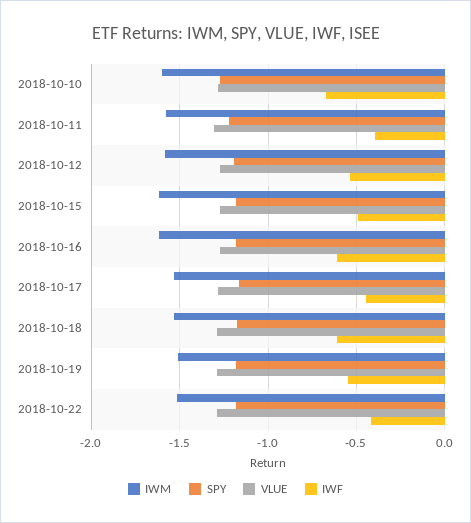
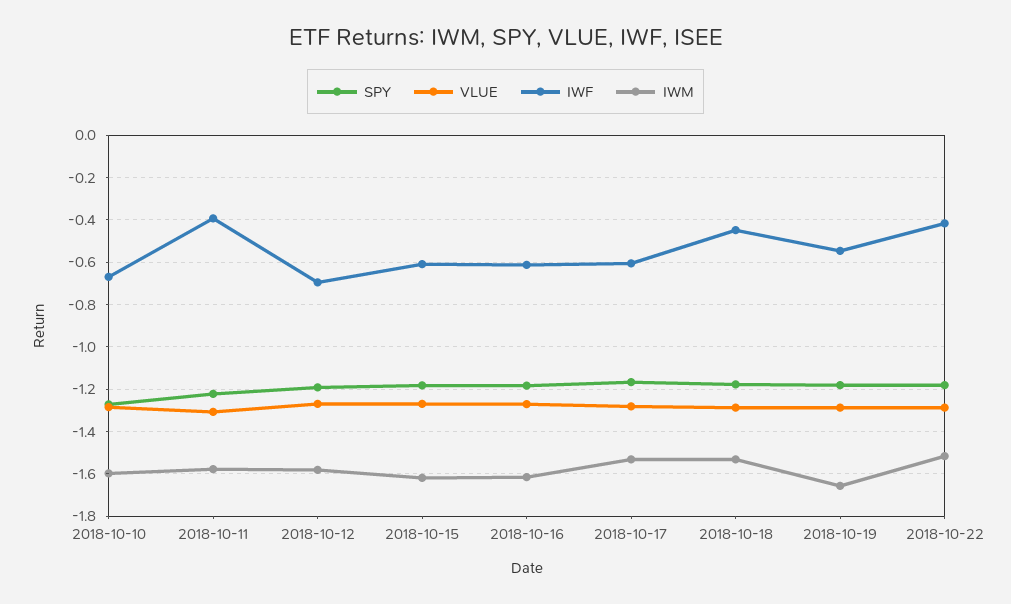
  {
    "IWM": {
      "2018-10-10": -1.6,
      "2018-10-11": -1.6,
      "2018-10-12": -1.6,
      "2018-10-15": -1.6,
      "2018-10-16": -1.6,
      "2018-10-17": -1.55,
      "2018-10-18": -1.55,
-     "2018-10-19": -1.5,
+     "2018-10-19": -1.65,
      "2018-10-22": -1.5
    },
    "SPY": {
      "2018-10-10": -1.25,
      "2018-10-11": -1.2,
      "2018-10-12": -1.2,
      "2018-10-15": -1.2,
      "2018-10-16": -1.2,
      "2018-10-17": -1.15,
      "2018-10-18": -1.2,
      "2018-10-19": -1.2,
      "2018-10-22": -1.2
    },
    "VLUE": {
      "2018-10-10": -1.3,
      "2018-10-11": -1.3,
      "2018-10-12": -1.25,
      "2018-10-15": -1.25,
      "2018-10-16": -1.25,
      "2018-10-17": -1.3,
      "2018-10-18": -1.3,
      "2018-10-19": -1.3,
      "2018-10-22": -1.3
    },
    "IWF": {
      "2018-10-10": -0.65,
      "2018-10-11": -0.4,
-     "2018-10-12": -0.55,
+     "2018-10-12": -0.7,
-     "2018-10-15": -0.5,
+     "2018-10-15": -0.6,
      "2018-10-16": -0.6,
-     "2018-10-17": -0.45,
+     "2018-10-17": -0.6,
-     "2018-10-18": -0.6,
+     "2018-10-18": -0.45,
      "2018-10-19": -0.55,
      "2018-10-22": -0.4
    }
  }

